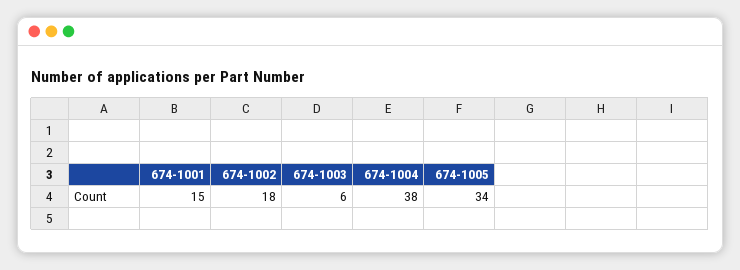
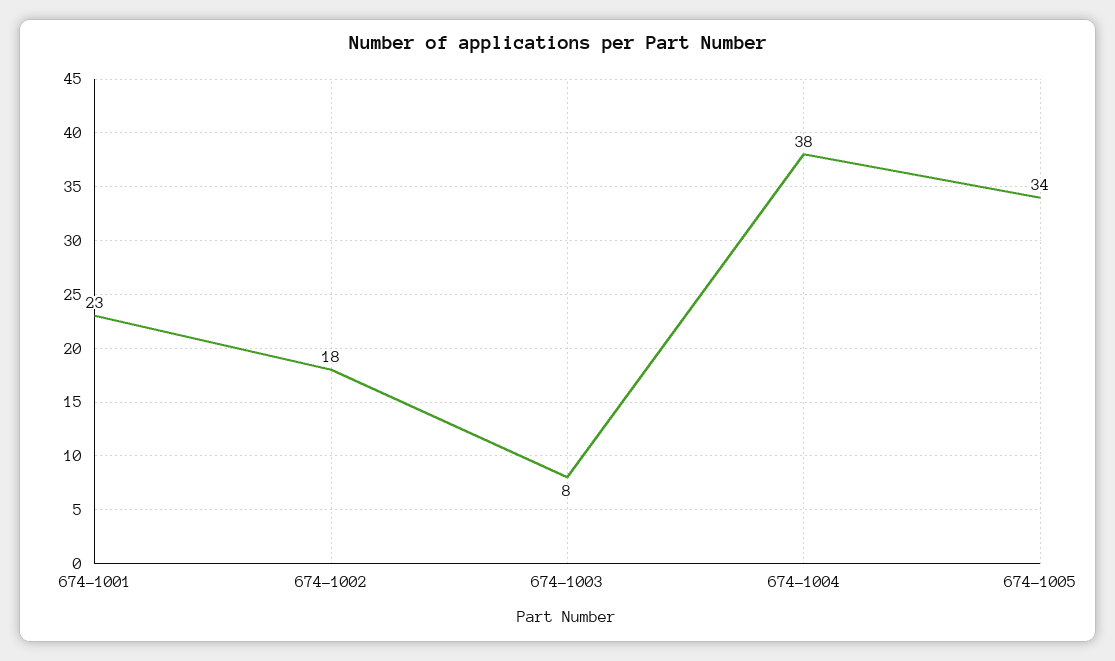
  {
-   "674-1001": 15,
+   "674-1001": 23,
    "674-1002": 18,
-   "674-1003": 6,
+   "674-1003": 8,
    "674-1004": 38,
    "674-1005": 34
  }

